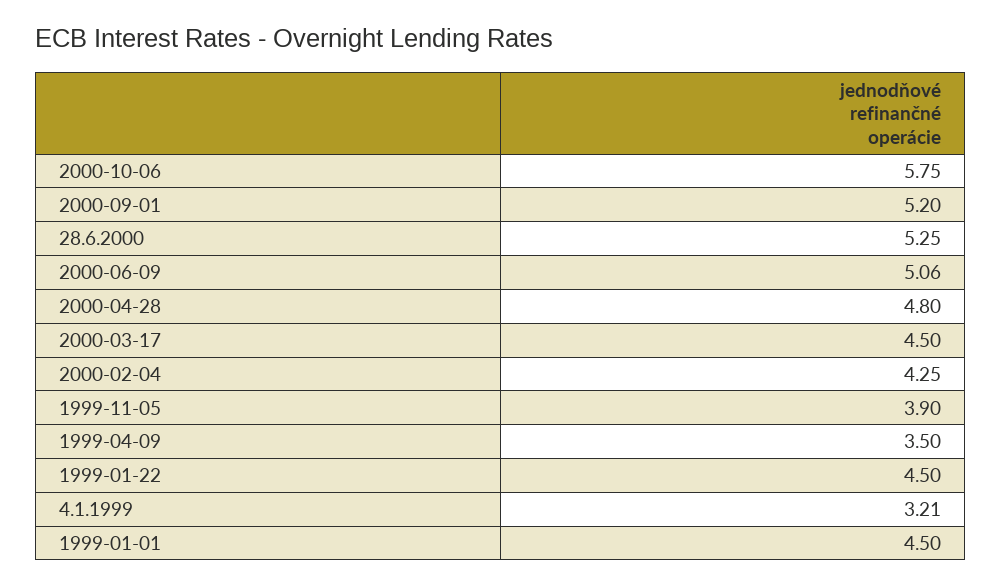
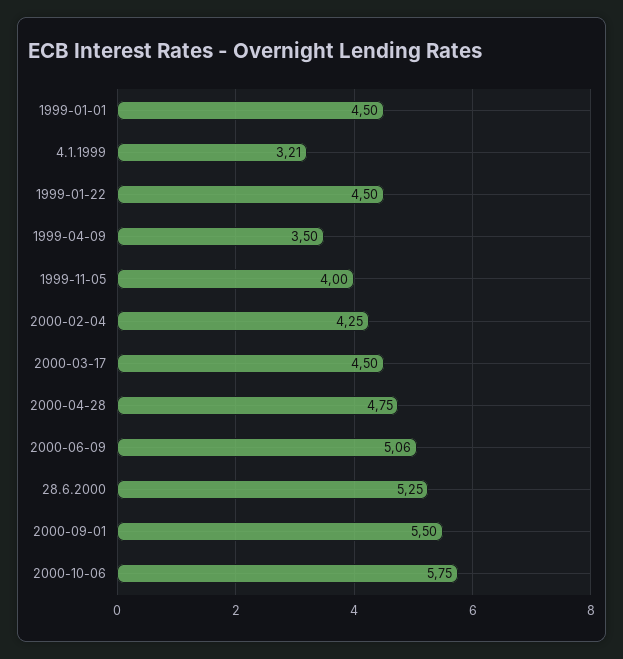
  {
    "2000-10-06": 5.75,
-   "2000-09-01": 5.2,
+   "2000-09-01": 5.5,
    "28.6.2000": 5.25,
    "2000-06-09": 5.06,
-   "2000-04-28": 4.8,
+   "2000-04-28": 4.75,
    "2000-03-17": 4.5,
    "2000-02-04": 4.25,
-   "1999-11-05": 3.9,
+   "1999-11-05": 4,
    "1999-04-09": 3.5,
    "1999-01-22": 4.5,
    "4.1.1999": 3.21,
    "1999-01-01": 4.5
  }

